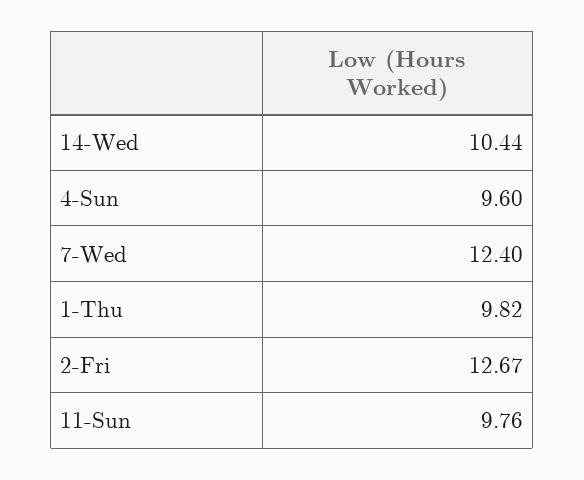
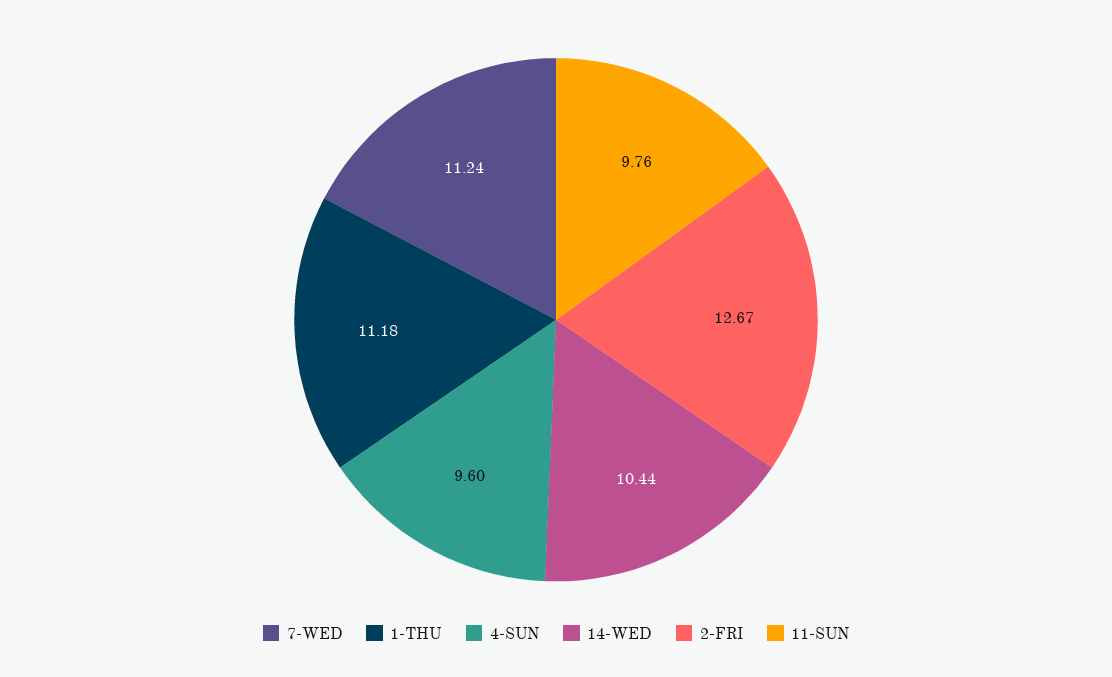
  {
    "14-Wed": 10.44,
    "4-Sun": 9.6,
-   "7-Wed": 12.4,
+   "7-Wed": 11.24,
-   "1-Thu": 9.82,
+   "1-Thu": 11.18,
    "2-Fri": 12.67,
    "11-Sun": 9.76
  }

